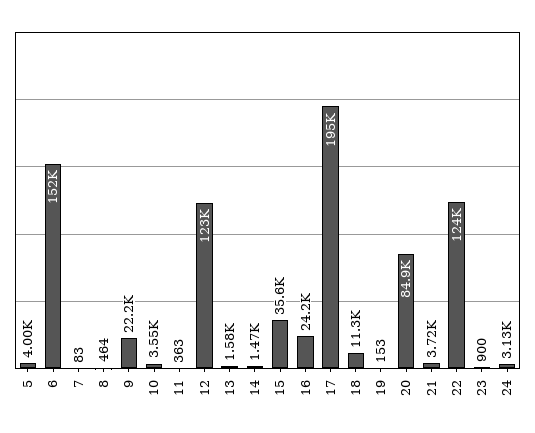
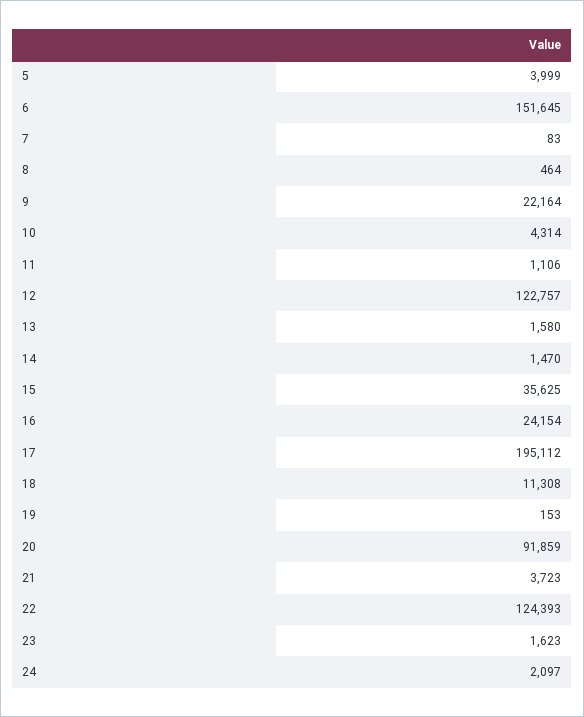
  {
    "5": 3999,
    "6": 151645,
    "7": 83,
    "8": 464,
    "9": 22164,
-   "10": 3550,
+   "10": 4314,
-   "11": 363,
+   "11": 1106,
    "12": 122757,
    "13": 1580,
    "14": 1470,
    "15": 35625,
    "16": 24154,
    "17": 195112,
    "18": 11308,
    "19": 153,
-   "20": 84900,
+   "20": 91859,
    "21": 3723,
    "22": 124393,
-   "23": 900,
+   "23": 1623,
-   "24": 3130
+   "24": 2097
  }

